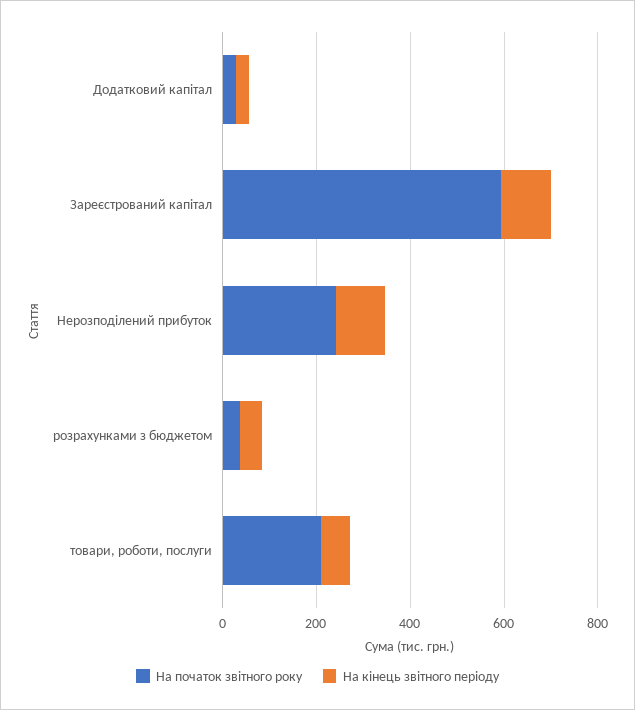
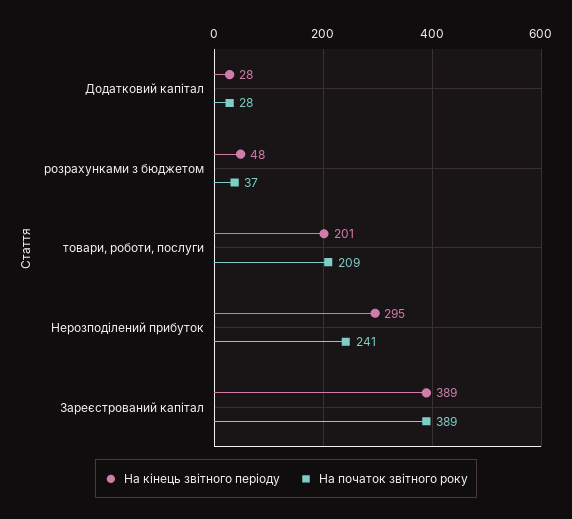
  {
    "На початок звітного року": {
      "Додатковий капітал": 28,
-     "Зареєстрований капітал": 600,
+     "Зареєстрований капітал": 389,
      "Нерозподілений прибуток": 241,
      "розрахунками з бюджетом": 37,
      "товари, роботи, послуги": 209
    },
    "На кінець звітного періоду": {
      "Додатковий капітал": 28,
-     "Зареєстрований капітал": 100,
+     "Зареєстрований капітал": 389,
-     "Нерозподілений прибуток": 100,
+     "Нерозподілений прибуток": 295,
      "розрахунками з бюджетом": 48,
-     "товари, роботи, послуги": 50
+     "товари, роботи, послуги": 201
    }
  }

